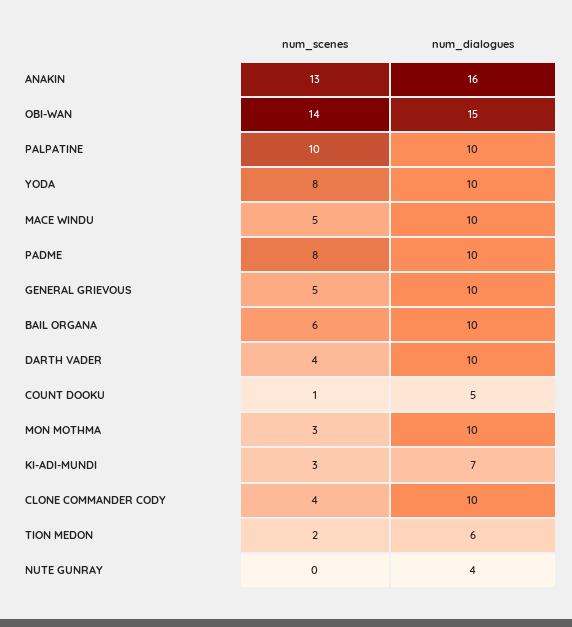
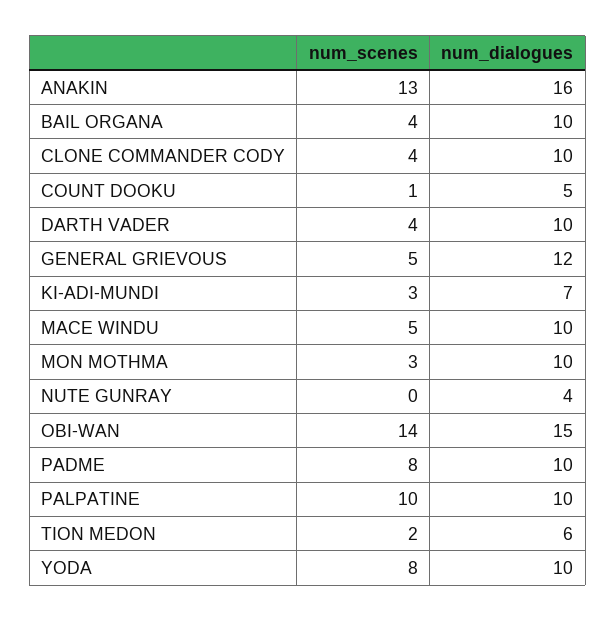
  {
    "num_scenes": {
      "ANAKIN": 13,
      "OBI-WAN": 14,
      "PALPATINE": 10,
      "YODA": 8,
      "MACE WINDU": 5,
      "PADME": 8,
      "GENERAL GRIEVOUS": 5,
-     "BAIL ORGANA": 6,
+     "BAIL ORGANA": 4,
      "DARTH VADER": 4,
      "COUNT DOOKU": 1,
      "MON MOTHMA": 3,
      "KI-ADI-MUNDI": 3,
      "CLONE COMMANDER CODY": 4,
      "TION MEDON": 2,
      "NUTE GUNRAY": 0
    },
    "num_dialogues": {
      "ANAKIN": 16,
      "OBI-WAN": 15,
      "PALPATINE": 10,
      "YODA": 10,
      "MACE WINDU": 10,
      "PADME": 10,
-     "GENERAL GRIEVOUS": 10,
+     "GENERAL GRIEVOUS": 12,
      "BAIL ORGANA": 10,
      "DARTH VADER": 10,
      "COUNT DOOKU": 5,
      "MON MOTHMA": 10,
      "KI-ADI-MUNDI": 7,
      "CLONE COMMANDER CODY": 10,
      "TION MEDON": 6,
      "NUTE GUNRAY": 4
    }
  }

